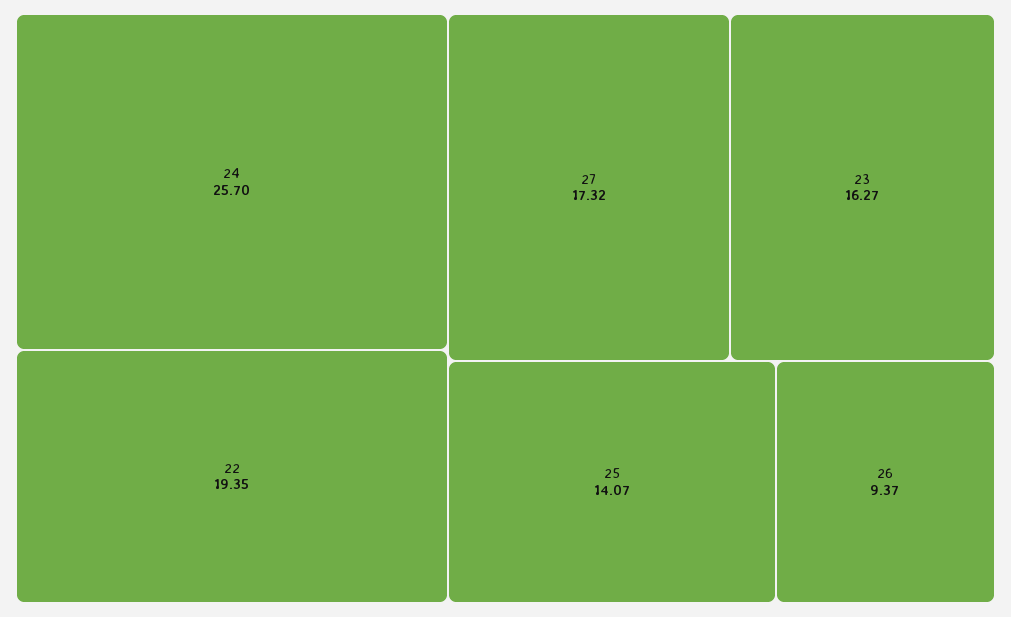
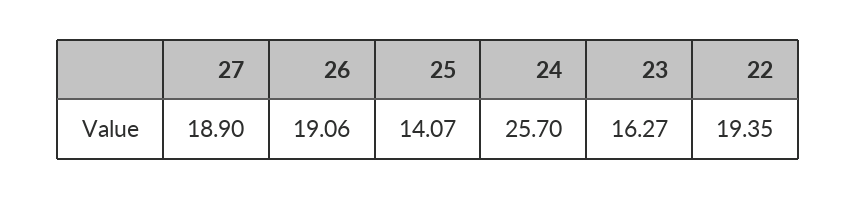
  {
    "24": 25.7,
    "22": 19.35,
-   "27": 17.32,
+   "27": 18.9,
    "23": 16.27,
    "25": 14.07,
-   "26": 9.37
+   "26": 19.06
  }

